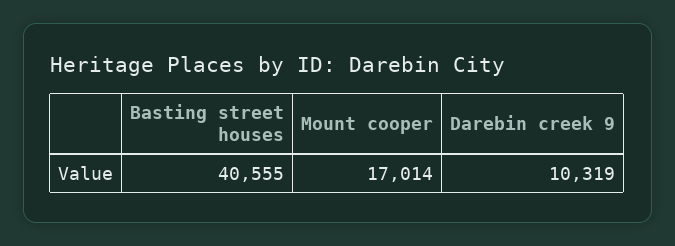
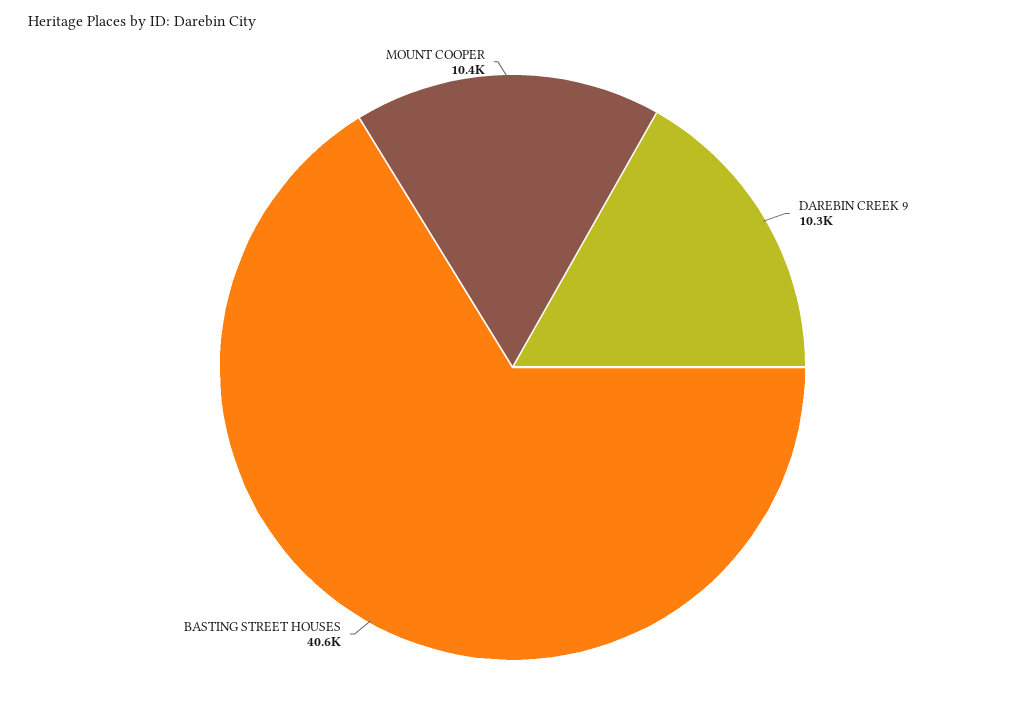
  {
    "Basting street houses": 40555,
-   "Mount cooper": 17014,
+   "Mount cooper": 10400,
    "Darebin creek 9": 10319
  }

